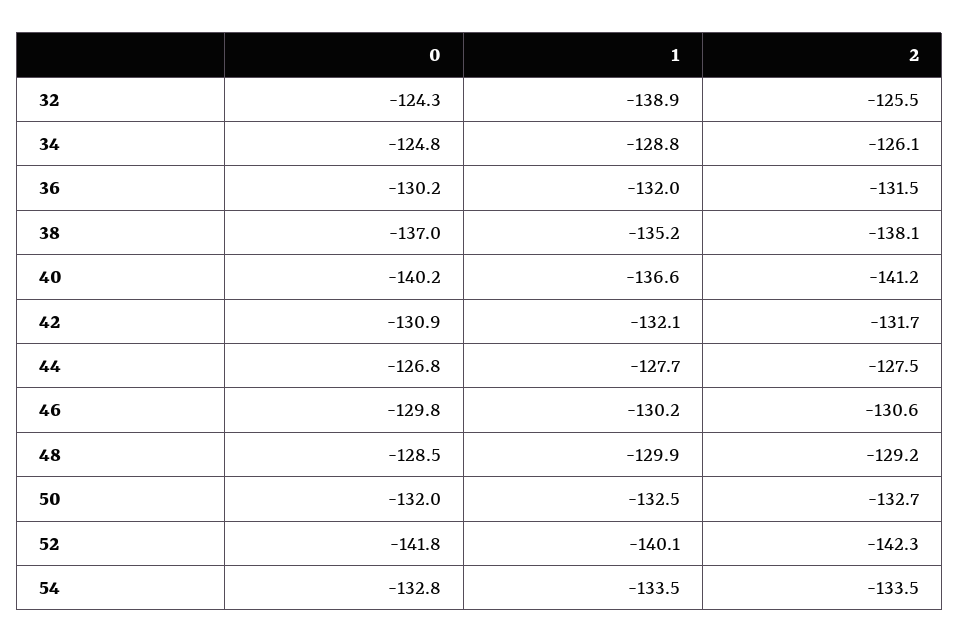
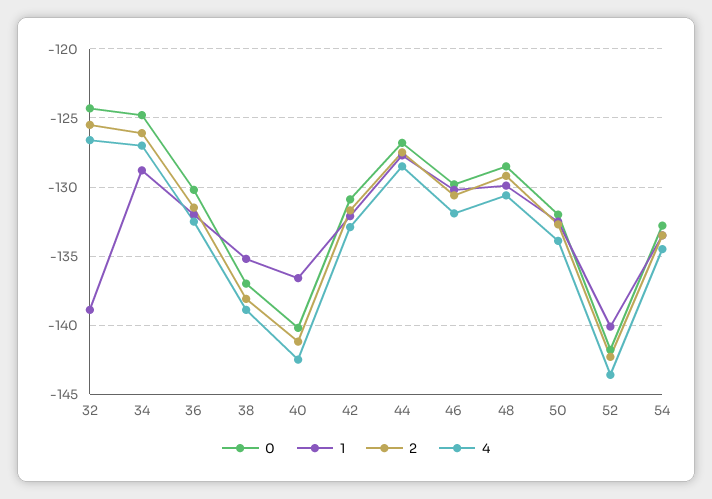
  {
    "0": {
      "32": -124.3,
      "34": -124.8,
      "36": -130.2,
      "38": -137,
      "40": -140.2,
      "42": -130.9,
      "44": -126.8,
      "46": -129.8,
      "48": -128.5,
      "50": -132,
      "52": -141.8,
      "54": -132.8
    },
    "1": {
      "32": -138.9,
      "34": -128.8,
      "36": -132,
      "38": -135.2,
      "40": -136.6,
      "42": -132.1,
      "44": -127.7,
      "46": -130.2,
      "48": -129.9,
      "50": -132.5,
      "52": -140.1,
      "54": -133.5
    },
    "2": {
      "32": -125.5,
      "34": -126.1,
      "36": -131.5,
      "38": -138.1,
      "40": -141.2,
      "42": -131.7,
      "44": -127.5,
      "46": -130.6,
      "48": -129.2,
      "50": -132.7,
      "52": -142.3,
      "54": -133.5
-   }
+   },
+   "4": {
+     "32": -126.5,
+     "34": -127,
+     "36": -132.5,
+     "38": -139,
+     "40": -142.5,
+     "42": -133,
+     "44": -128.5,
+     "46": -132,
+     "48": -130.5,
+     "50": -134,
+     "52": -143.5,
+     "54": -134.5
+   }
  }

